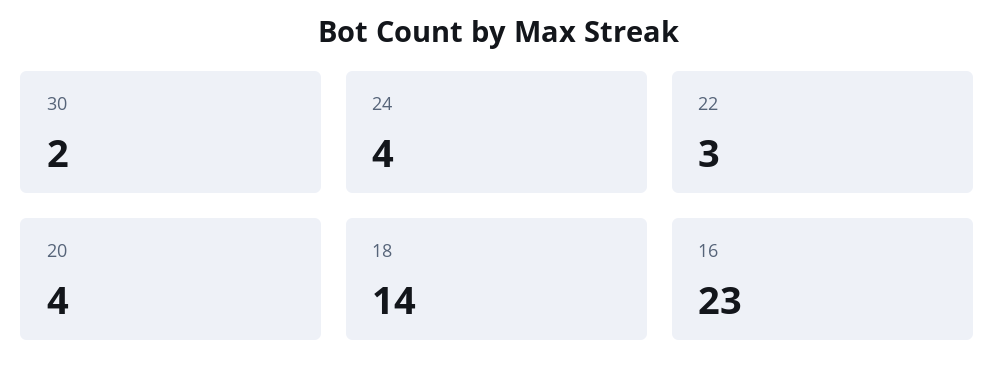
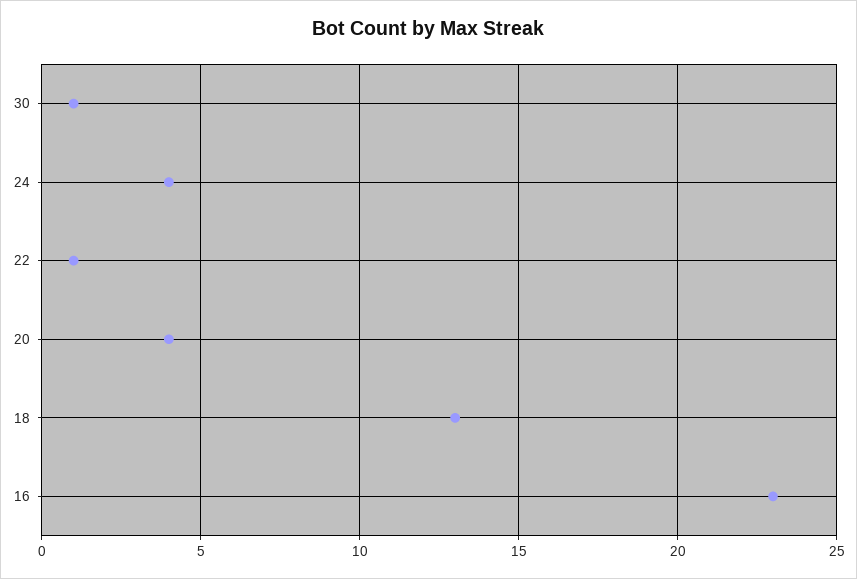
  {
-   "30": 2,
+   "30": 1,
    "24": 4,
-   "22": 3,
+   "22": 1,
    "20": 4,
-   "18": 14,
+   "18": 13,
    "16": 23
  }

